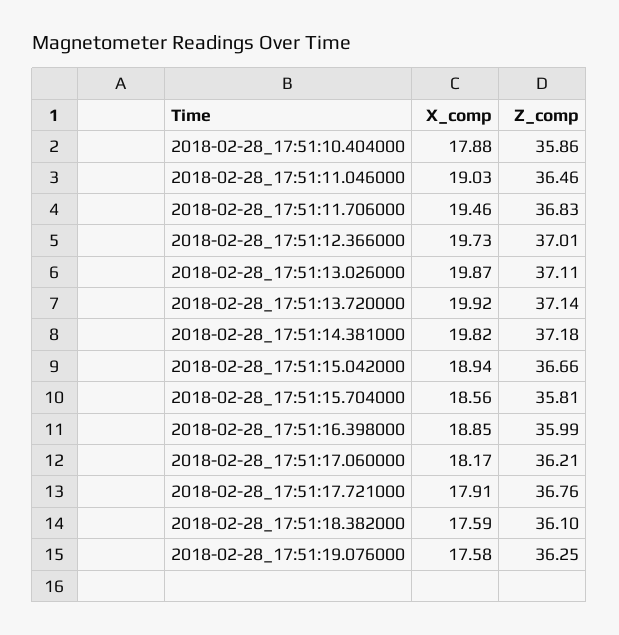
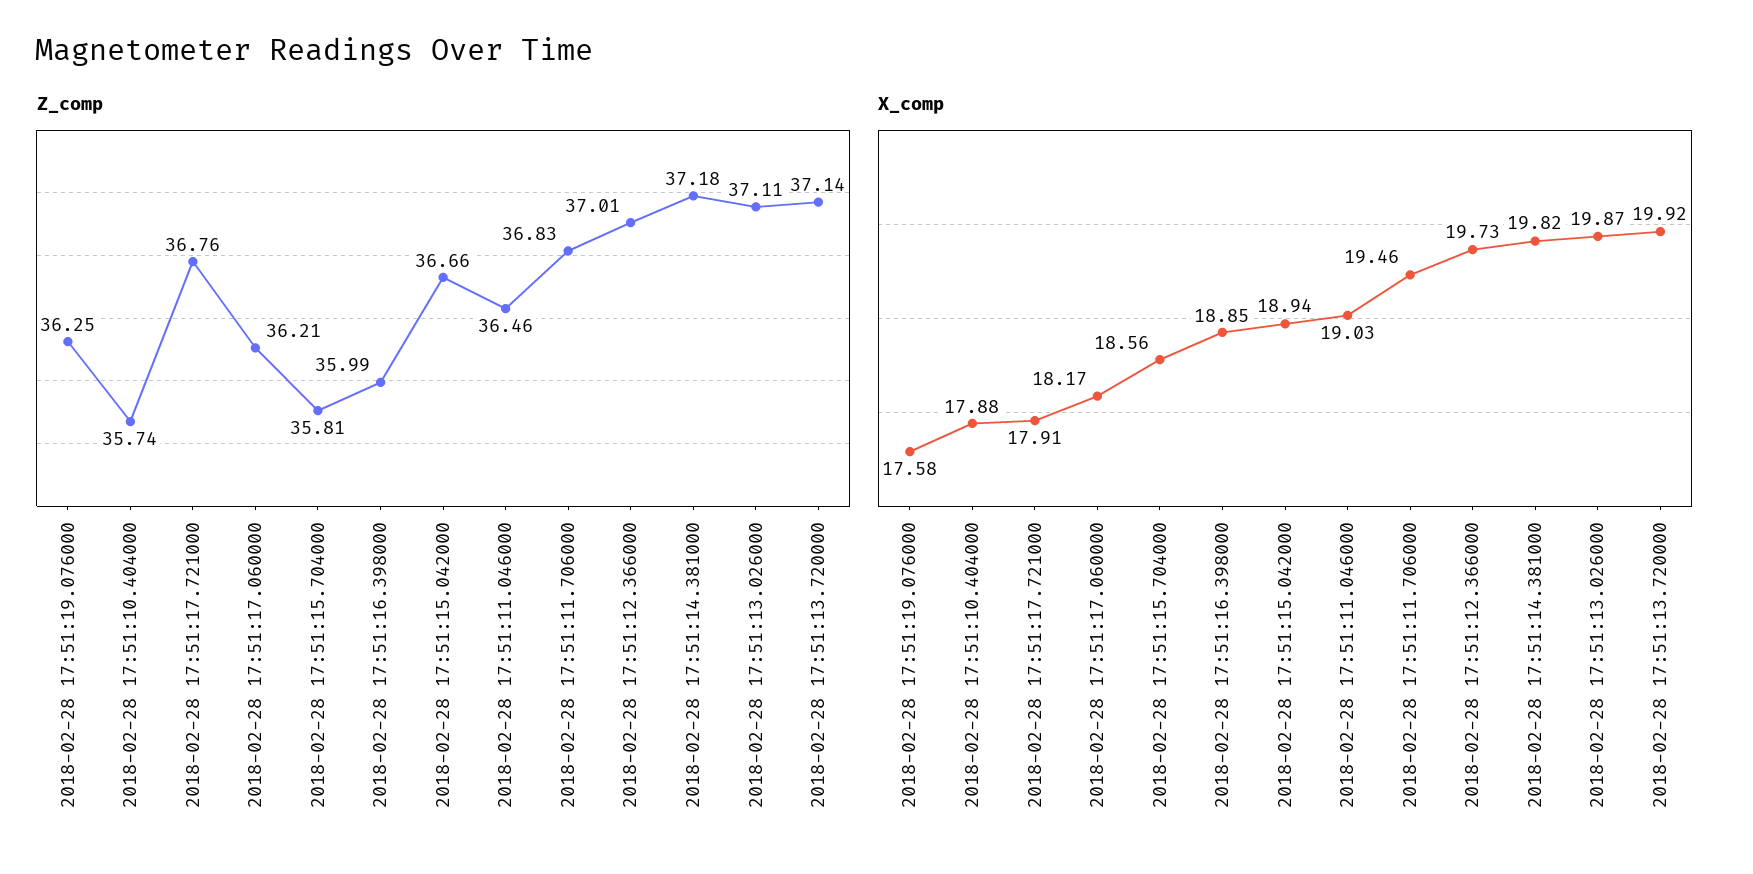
  {
    "X_comp": {
      "2018-02-28_17:51:10.404000": 17.88,
      "2018-02-28_17:51:11.046000": 19.03,
      "2018-02-28_17:51:11.706000": 19.46,
      "2018-02-28_17:51:12.366000": 19.73,
      "2018-02-28_17:51:13.026000": 19.87,
      "2018-02-28_17:51:13.720000": 19.92,
      "2018-02-28_17:51:14.381000": 19.82,
      "2018-02-28_17:51:15.042000": 18.94,
      "2018-02-28_17:51:15.704000": 18.56,
      "2018-02-28_17:51:16.398000": 18.85,
      "2018-02-28_17:51:17.060000": 18.17,
      "2018-02-28_17:51:17.721000": 17.91,
-     "2018-02-28_17:51:18.382000": 17.59,
      "2018-02-28_17:51:19.076000": 17.58
    },
    "Z_comp": {
-     "2018-02-28_17:51:10.404000": 35.86,
+     "2018-02-28_17:51:10.404000": 35.74,
      "2018-02-28_17:51:11.046000": 36.46,
      "2018-02-28_17:51:11.706000": 36.83,
      "2018-02-28_17:51:12.366000": 37.01,
      "2018-02-28_17:51:13.026000": 37.11,
      "2018-02-28_17:51:13.720000": 37.14,
      "2018-02-28_17:51:14.381000": 37.18,
      "2018-02-28_17:51:15.042000": 36.66,
      "2018-02-28_17:51:15.704000": 35.81,
      "2018-02-28_17:51:16.398000": 35.99,
      "2018-02-28_17:51:17.060000": 36.21,
      "2018-02-28_17:51:17.721000": 36.76,
-     "2018-02-28_17:51:18.382000": 36.1,
      "2018-02-28_17:51:19.076000": 36.25
    }
  }

